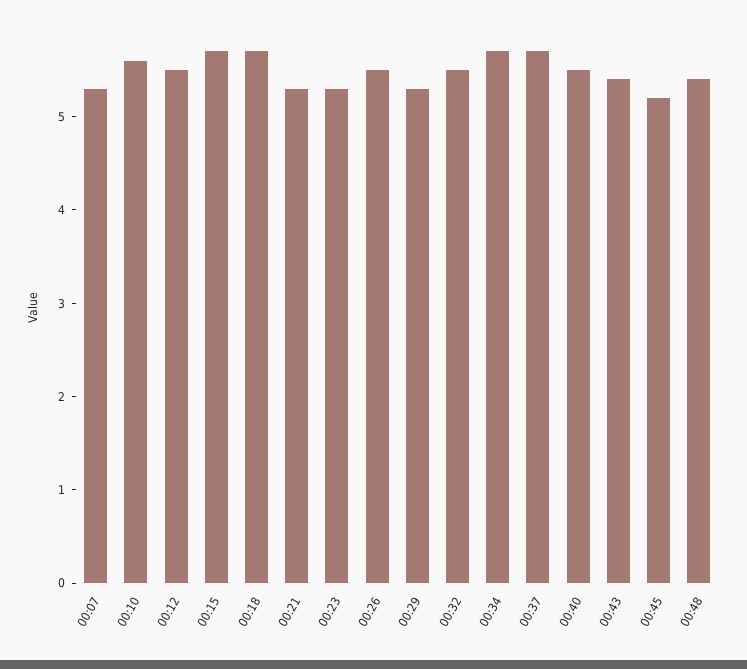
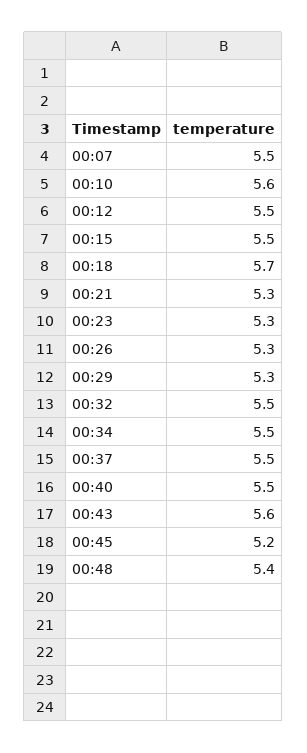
  {
-   "00:07": 5.3,
+   "00:07": 5.5,
    "00:10": 5.6,
    "00:12": 5.5,
-   "00:15": 5.7,
+   "00:15": 5.5,
    "00:18": 5.7,
    "00:21": 5.3,
    "00:23": 5.3,
-   "00:26": 5.5,
+   "00:26": 5.3,
    "00:29": 5.3,
    "00:32": 5.5,
-   "00:34": 5.7,
+   "00:34": 5.5,
-   "00:37": 5.7,
+   "00:37": 5.5,
    "00:40": 5.5,
-   "00:43": 5.4,
+   "00:43": 5.6,
    "00:45": 5.2,
    "00:48": 5.4
  }

